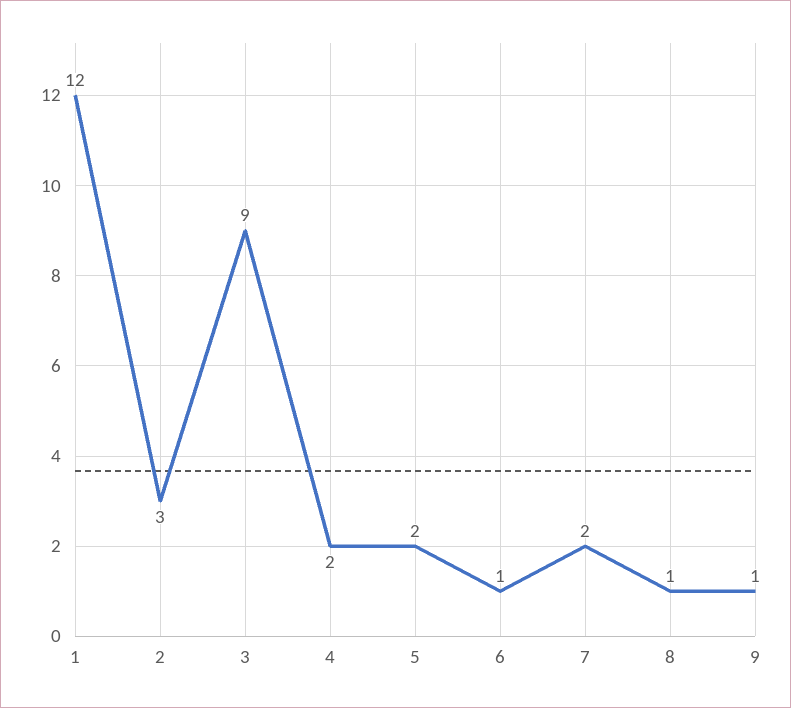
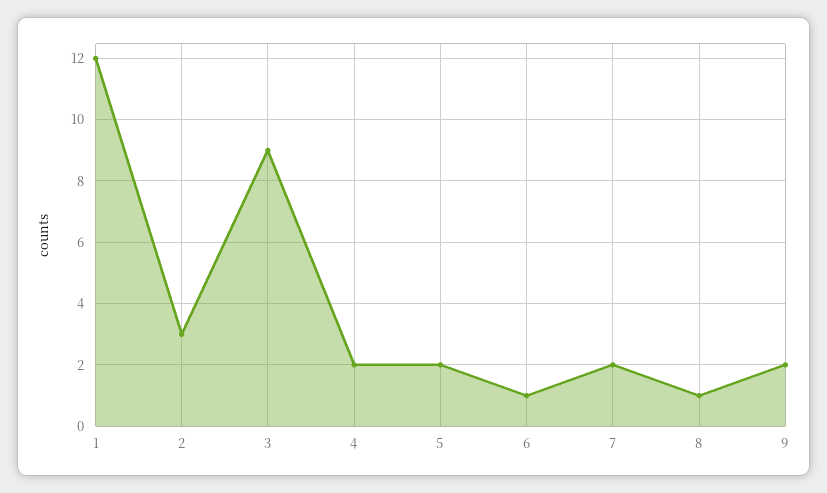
  {
    "1": 12,
    "2": 3,
    "3": 9,
    "4": 2,
    "5": 2,
    "6": 1,
    "7": 2,
    "8": 1,
-   "9": 1
+   "9": 2
  }

